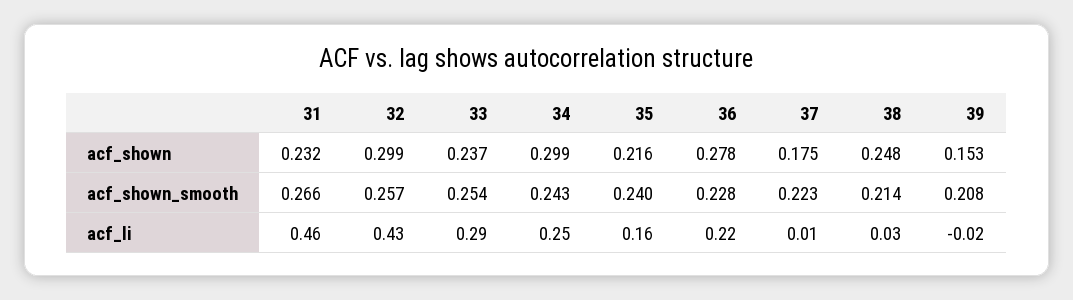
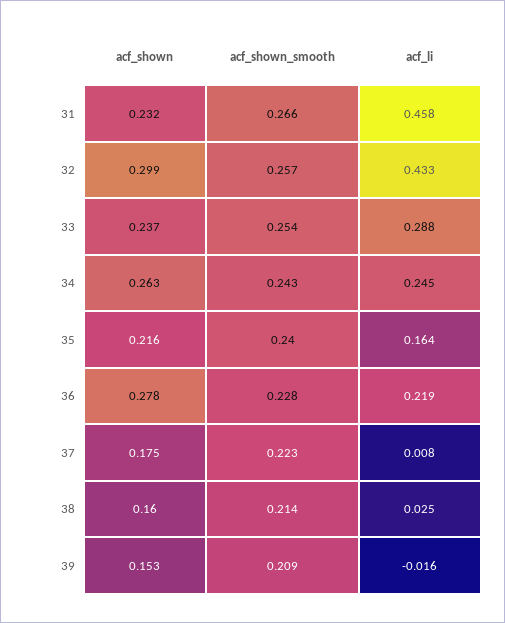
  {
    "31": {
      "acf_shown": 0.232,
      "acf_shown_smooth": 0.266,
      "acf_li": 0.458
    },
    "32": {
      "acf_shown": 0.299,
      "acf_shown_smooth": 0.257,
      "acf_li": 0.433
    },
    "33": {
      "acf_shown": 0.237,
      "acf_shown_smooth": 0.254,
      "acf_li": 0.288
    },
    "34": {
-     "acf_shown": 0.299,
+     "acf_shown": 0.263,
      "acf_shown_smooth": 0.243,
      "acf_li": 0.245
    },
    "35": {
      "acf_shown": 0.216,
      "acf_shown_smooth": 0.24,
      "acf_li": 0.164
    },
    "36": {
      "acf_shown": 0.278,
      "acf_shown_smooth": 0.228,
      "acf_li": 0.219
    },
    "37": {
      "acf_shown": 0.175,
      "acf_shown_smooth": 0.223,
      "acf_li": 0.008
    },
    "38": {
-     "acf_shown": 0.248,
+     "acf_shown": 0.16,
      "acf_shown_smooth": 0.214,
      "acf_li": 0.025
    },
    "39": {
      "acf_shown": 0.153,
-     "acf_shown_smooth": 0.208,
+     "acf_shown_smooth": 0.209,
      "acf_li": -0.016
    }
  }

